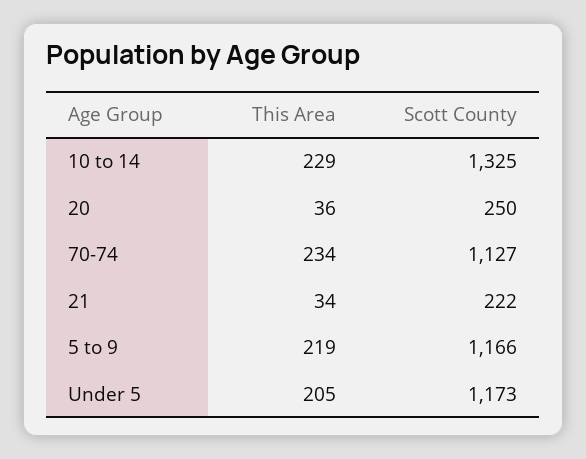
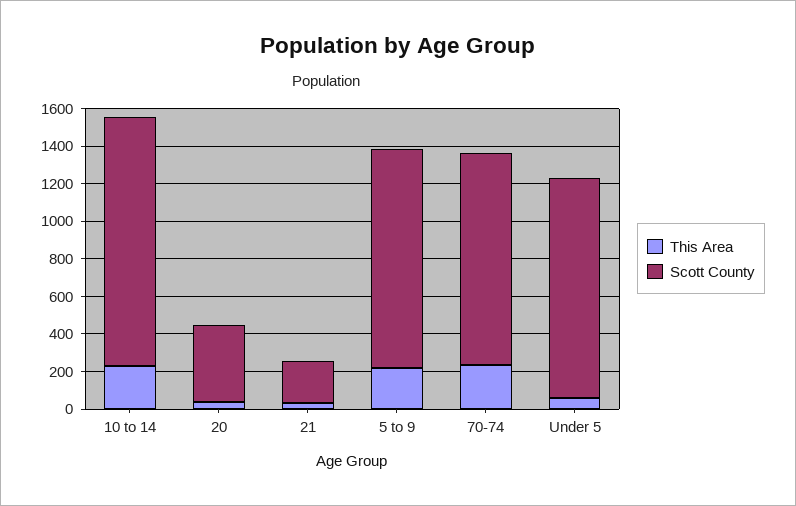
  {
    "This Area": {
      "10 to 14": 229,
      "20": 36,
      "70-74": 234,
      "21": 34,
      "5 to 9": 219,
-     "Under 5": 205
+     "Under 5": 50
    },
    "Scott County": {
      "10 to 14": 1325,
-     "20": 250,
+     "20": 400,
      "70-74": 1127,
      "21": 222,
      "5 to 9": 1166,
      "Under 5": 1173
    }
  }

